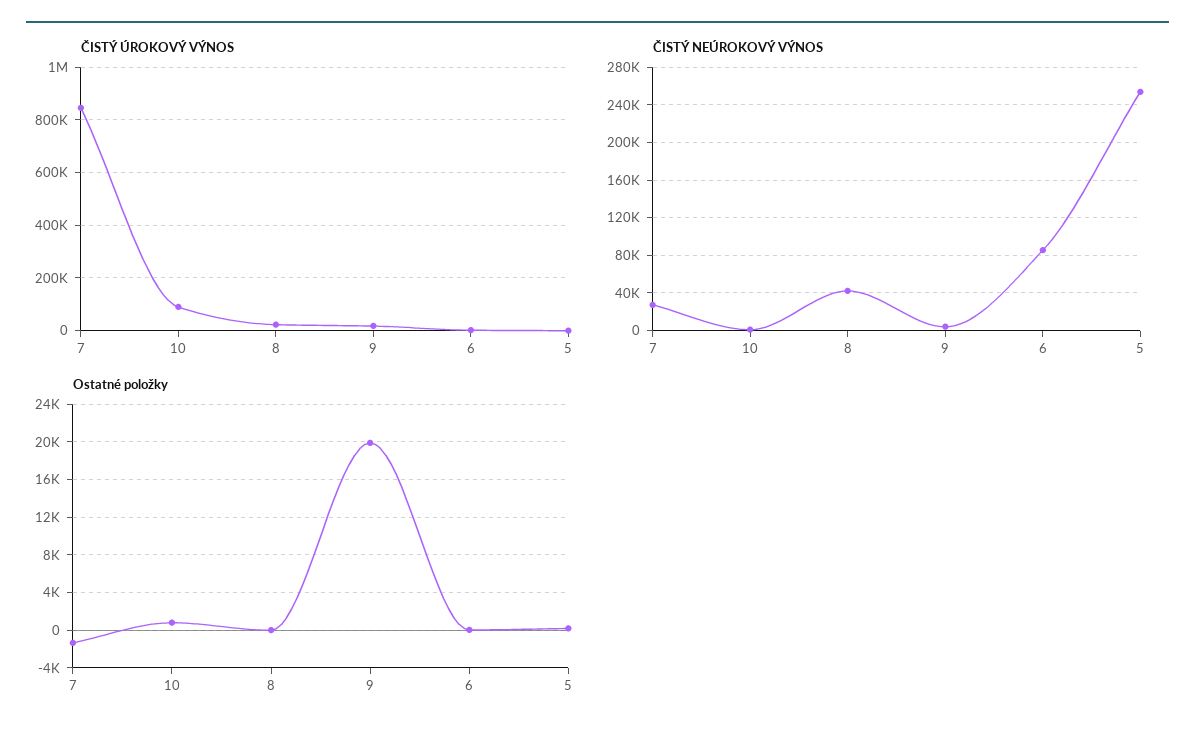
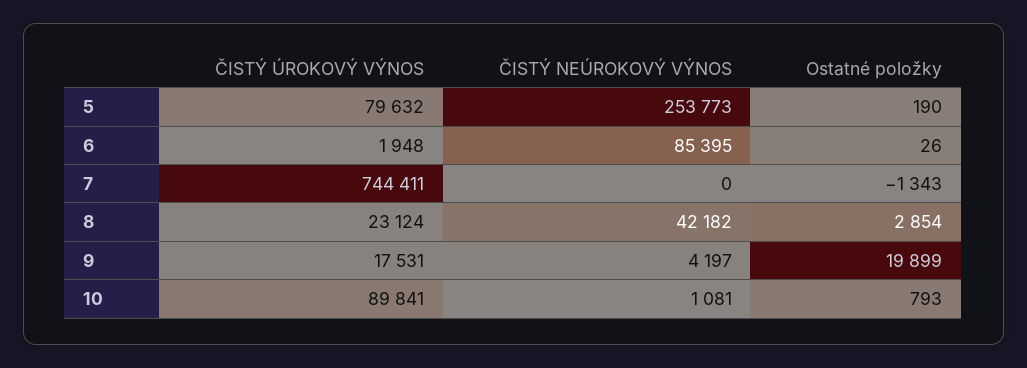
  {
    "ČISTÝ ÚROKOVÝ VÝNOS": {
-     "7": 850000,
+     "7": 744411,
      "10": 89841,
      "8": 23124,
      "9": 17531,
      "6": 1948,
-     "5": 0
+     "5": 79632
    },
    "ČISTÝ NEÚROKOVÝ VÝNOS": {
-     "7": 30000,
+     "7": 0,
      "10": 1081,
      "8": 42182,
      "9": 4197,
      "6": 85395,
      "5": 253773
    },
    "Ostatné položky": {
      "7": -1343,
      "10": 793,
-     "8": 0,
+     "8": 2854,
      "9": 19899,
      "6": 26,
      "5": 190
    }
  }

